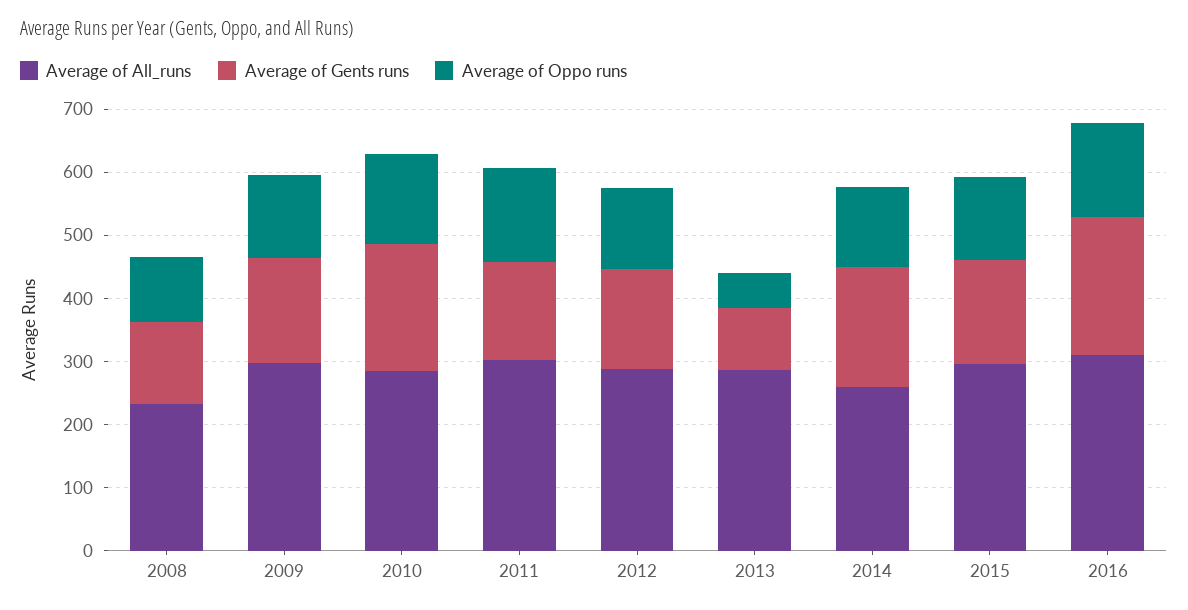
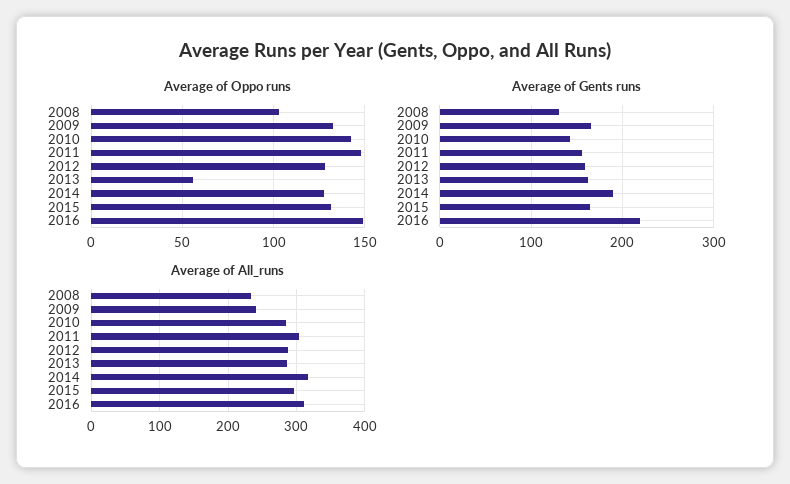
  {
    "Average of All_runs": {
      "2008": 230,
-     "2009": 300,
+     "2009": 240,
      "2010": 280,
      "2011": 300,
      "2012": 290,
      "2013": 290,
-     "2014": 260,
+     "2014": 320,
      "2015": 300,
      "2016": 310
    },
    "Average of Gents runs": {
      "2008": 130,
      "2009": 170,
-     "2010": 200,
+     "2010": 140,
      "2011": 160,
      "2012": 160,
-     "2013": 100,
+     "2013": 160,
      "2014": 190,
      "2015": 160,
      "2016": 220
    },
    "Average of Oppo runs": {
      "2008": 105,
      "2009": 130,
      "2010": 140,
      "2011": 150,
      "2012": 130,
      "2013": 55,
      "2014": 130,
      "2015": 130,
      "2016": 150
    }
  }

